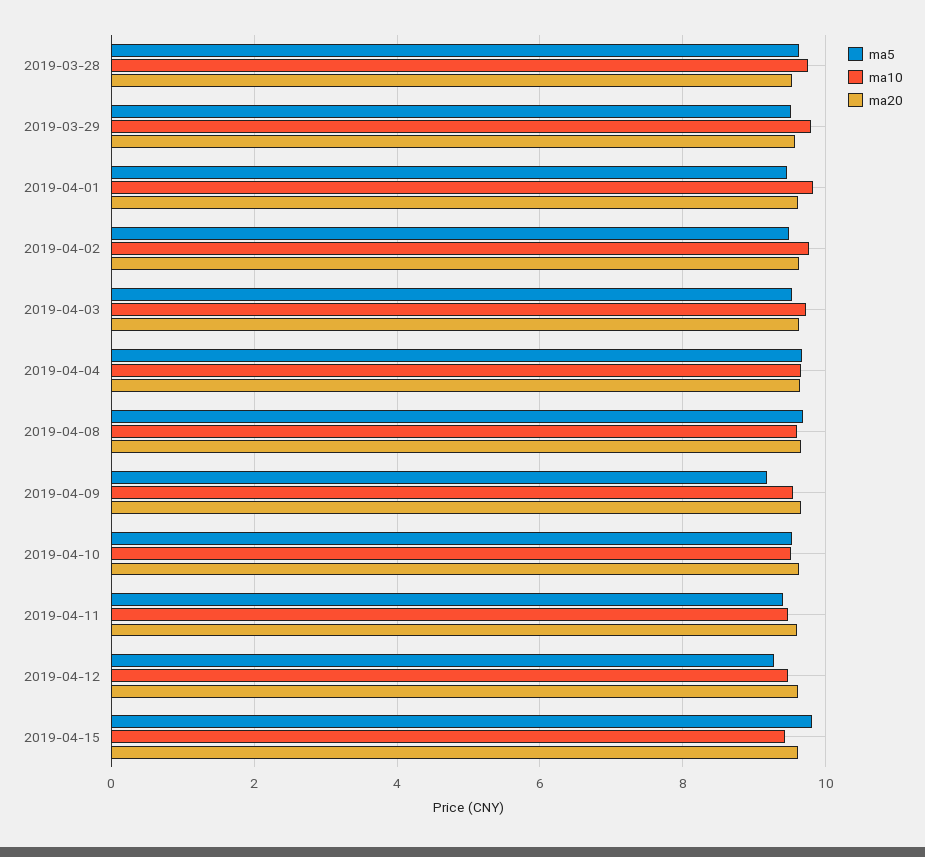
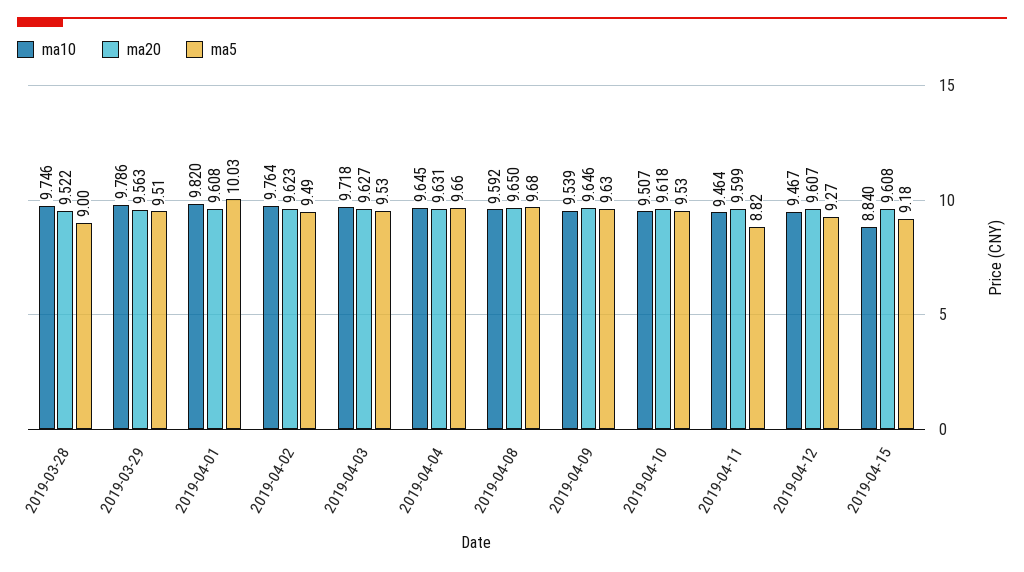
  {
    "ma5": {
-     "2019-03-28": 9.6,
+     "2019-03-28": 9,
      "2019-03-29": 9.51,
-     "2019-04-01": 9.4,
+     "2019-04-01": 10.03,
      "2019-04-02": 9.49,
      "2019-04-03": 9.53,
      "2019-04-04": 9.66,
      "2019-04-08": 9.68,
-     "2019-04-09": 9.2,
+     "2019-04-09": 9.63,
      "2019-04-10": 9.53,
-     "2019-04-11": 9.4,
+     "2019-04-11": 8.82,
      "2019-04-12": 9.27,
-     "2019-04-15": 9.8
+     "2019-04-15": 9.18
    },
    "ma10": {
      "2019-03-28": 9.746,
      "2019-03-29": 9.786,
      "2019-04-01": 9.82,
      "2019-04-02": 9.764,
      "2019-04-03": 9.718,
      "2019-04-04": 9.645,
      "2019-04-08": 9.592,
      "2019-04-09": 9.539,
      "2019-04-10": 9.507,
      "2019-04-11": 9.464,
      "2019-04-12": 9.467,
-     "2019-04-15": 9.4
+     "2019-04-15": 8.84
    },
    "ma20": {
      "2019-03-28": 9.522,
      "2019-03-29": 9.563,
      "2019-04-01": 9.608,
      "2019-04-02": 9.623,
      "2019-04-03": 9.627,
      "2019-04-04": 9.631,
      "2019-04-08": 9.65,
      "2019-04-09": 9.646,
      "2019-04-10": 9.618,
      "2019-04-11": 9.599,
      "2019-04-12": 9.607,
      "2019-04-15": 9.608
    }
  }

